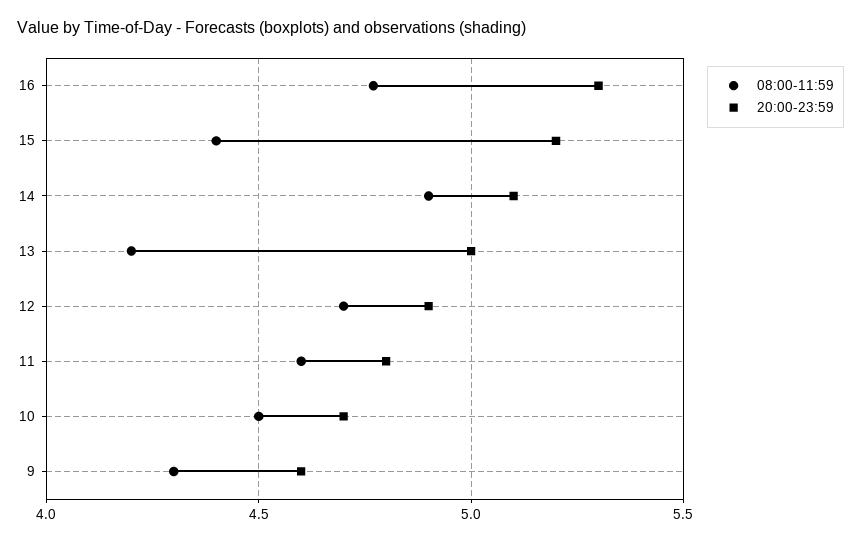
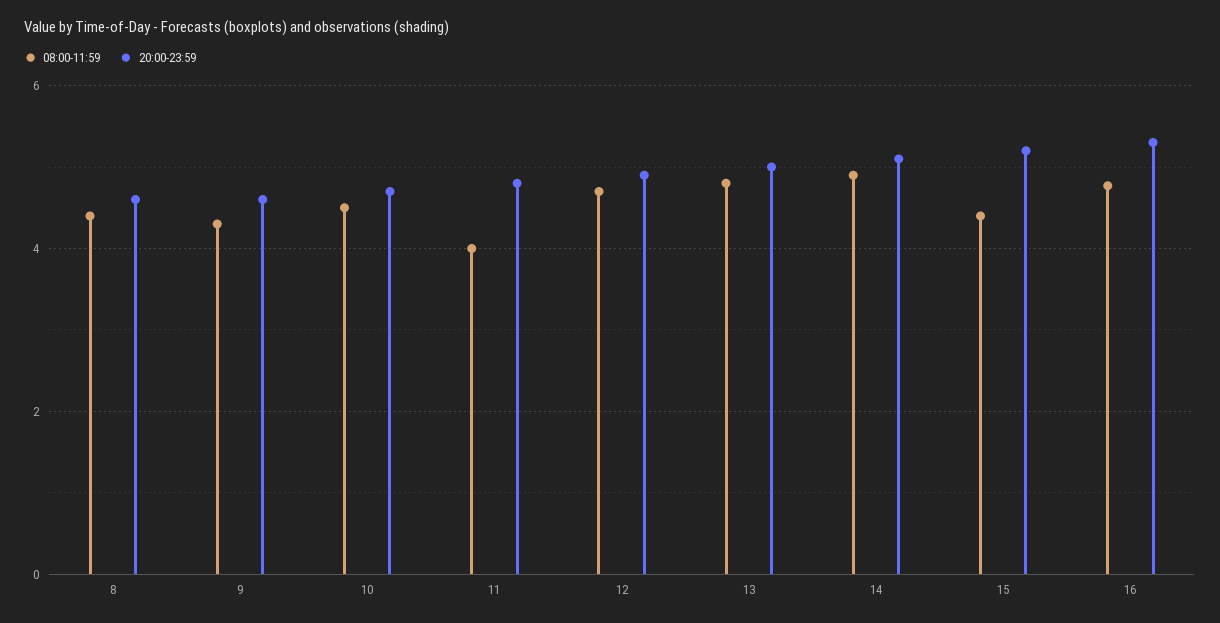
  {
    "08:00-11:59": {
      "16": 4.75,
      "15": 4.4,
      "14": 4.9,
-     "13": 4.2,
+     "13": 4.8,
      "12": 4.7,
-     "11": 4.6,
+     "11": 4,
      "10": 4.5,
-     "9": 4.3
+     "9": 4.3,
+     "8": 4.4
    },
    "20:00-23:59": {
      "16": 5.3,
      "15": 5.2,
      "14": 5.1,
      "13": 5,
      "12": 4.9,
      "11": 4.8,
      "10": 4.7,
-     "9": 4.6
+     "9": 4.6,
+     "8": 4.6
    }
  }

